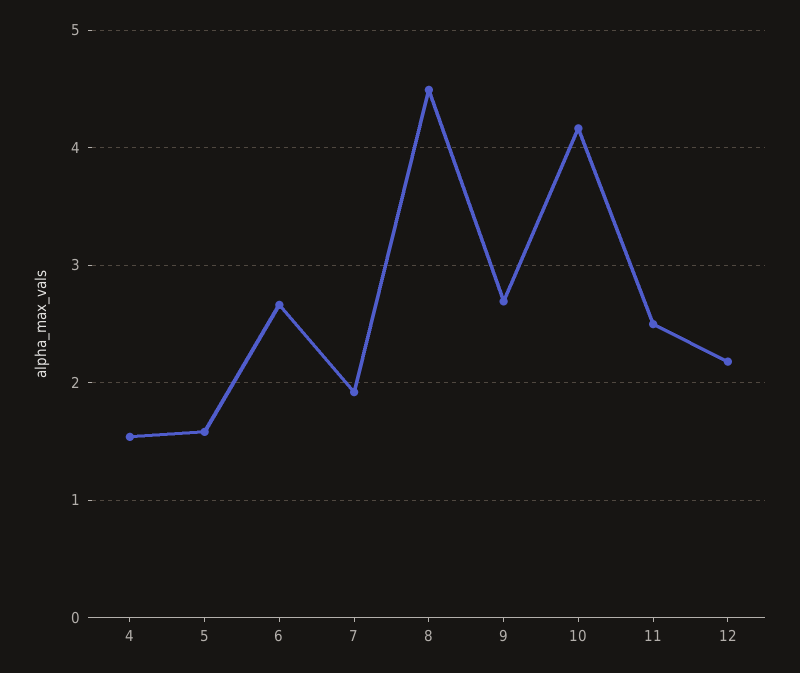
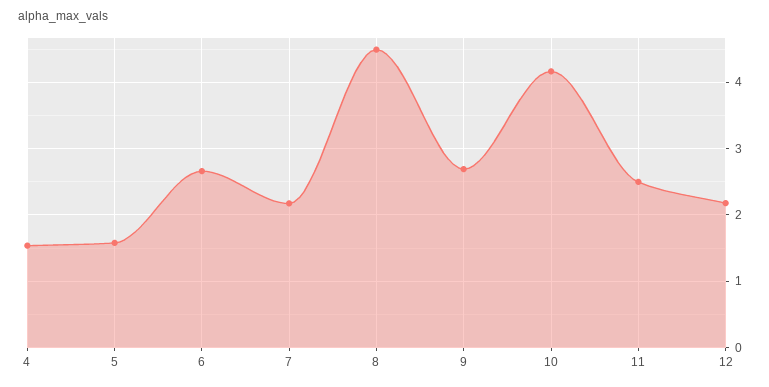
  {
    "4": 1.5,
    "5": 1.6,
    "6": 2.7,
-   "7": 1.9,
+   "7": 2.2,
    "8": 4.5,
    "9": 2.7,
    "10": 4.2,
    "11": 2.5,
    "12": 2.2
  }

